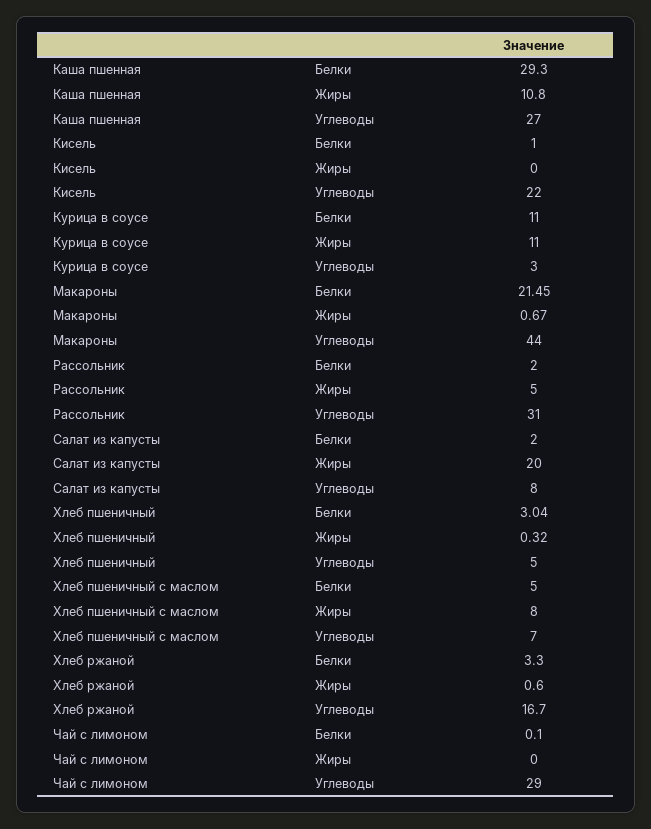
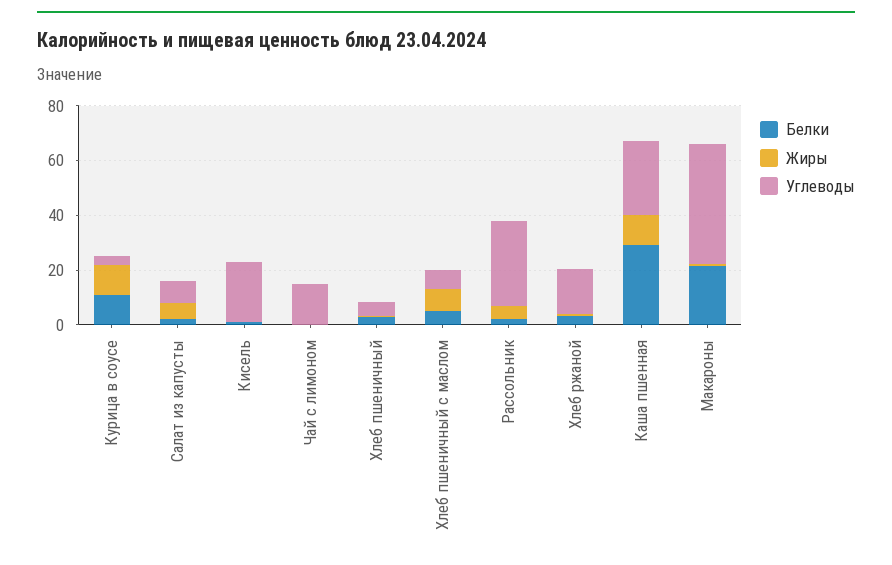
  {
    "Белки": {
      "Каша пшенная": 29.3,
      "Кисель": 1,
      "Курица в соусе": 11,
      "Макароны": 21.45,
      "Рассольник": 2,
      "Салат из капусты": 2,
      "Хлеб пшеничный": 3.04,
      "Хлеб пшеничный с маслом": 5,
      "Хлеб ржаной": 3.3,
      "Чай с лимоном": 0.1
    },
    "Жиры": {
      "Каша пшенная": 10.8,
      "Кисель": 0,
      "Курица в соусе": 11,
      "Макароны": 0.67,
      "Рассольник": 5,
-     "Салат из капусты": 20,
+     "Салат из капусты": 5,
      "Хлеб пшеничный": 0.32,
      "Хлеб пшеничный с маслом": 8,
      "Хлеб ржаной": 0.6,
      "Чай с лимоном": 0
    },
    "Углеводы": {
      "Каша пшенная": 27,
      "Кисель": 22,
      "Курица в соусе": 3,
      "Макароны": 44,
      "Рассольник": 31,
      "Салат из капусты": 8,
      "Хлеб пшеничный": 5,
      "Хлеб пшеничный с маслом": 7,
      "Хлеб ржаной": 16.7,
-     "Чай с лимоном": 29
+     "Чай с лимоном": 15
    }
  }

